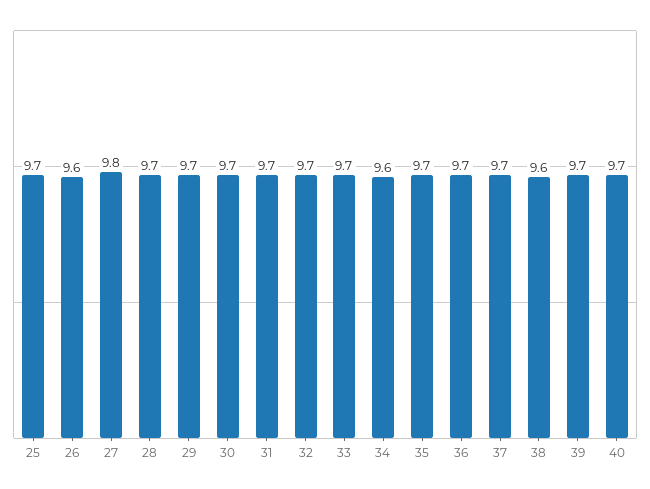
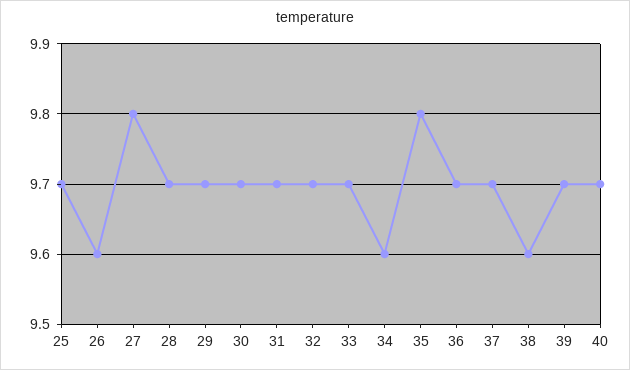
  {
    "25": 9.7,
    "26": 9.6,
    "27": 9.8,
    "28": 9.7,
    "29": 9.7,
    "30": 9.7,
    "31": 9.7,
    "32": 9.7,
    "33": 9.7,
    "34": 9.6,
-   "35": 9.7,
+   "35": 9.8,
    "36": 9.7,
    "37": 9.7,
    "38": 9.6,
    "39": 9.7,
    "40": 9.7
  }

